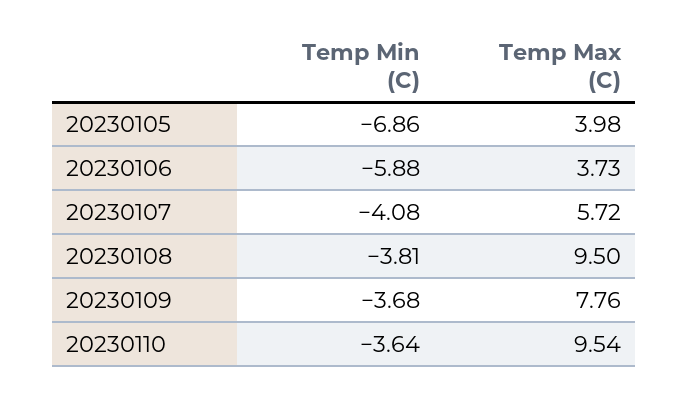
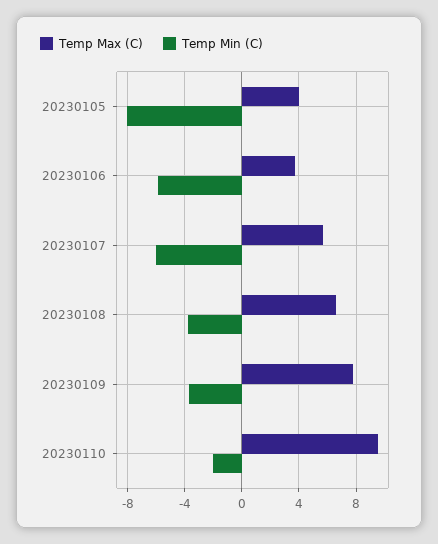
  {
    "Temp Min (C)": {
-     "20230105": -6.86,
+     "20230105": -8,
      "20230106": -5.88,
-     "20230107": -4.08,
+     "20230107": -6,
      "20230108": -3.81,
      "20230109": -3.68,
-     "20230110": -3.64
+     "20230110": -2
    },
    "Temp Max (C)": {
      "20230105": 3.98,
      "20230106": 3.73,
      "20230107": 5.72,
-     "20230108": 9.5,
+     "20230108": 6.5,
      "20230109": 7.76,
      "20230110": 9.54
    }
  }

